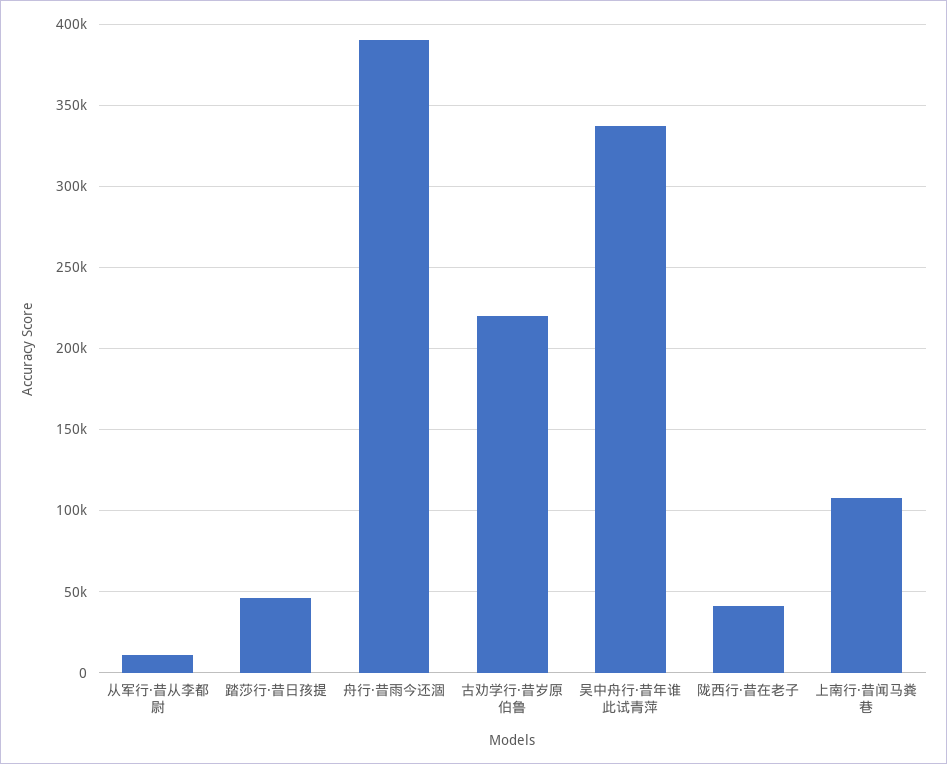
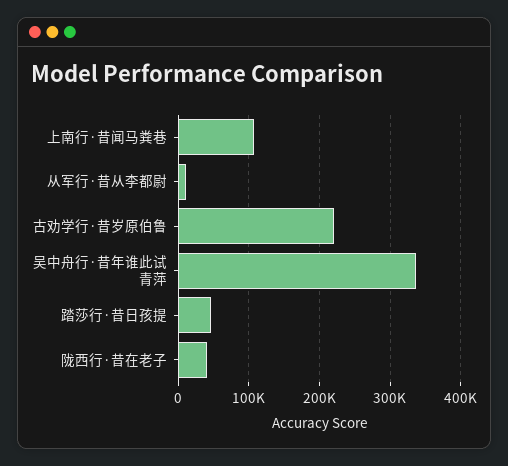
  {
    "从军行·昔从李都尉": 10000,
    "踏莎行·昔日孩提": 45000,
-   "舟行·昔雨今还涸": 390000,
    "古劝学行·昔岁原伯鲁": 220000,
    "吴中舟行·昔年谁此试青萍": 335000,
    "陇西行·昔在老子": 40000,
    "上南行·昔闻马粪巷": 105000
  }

